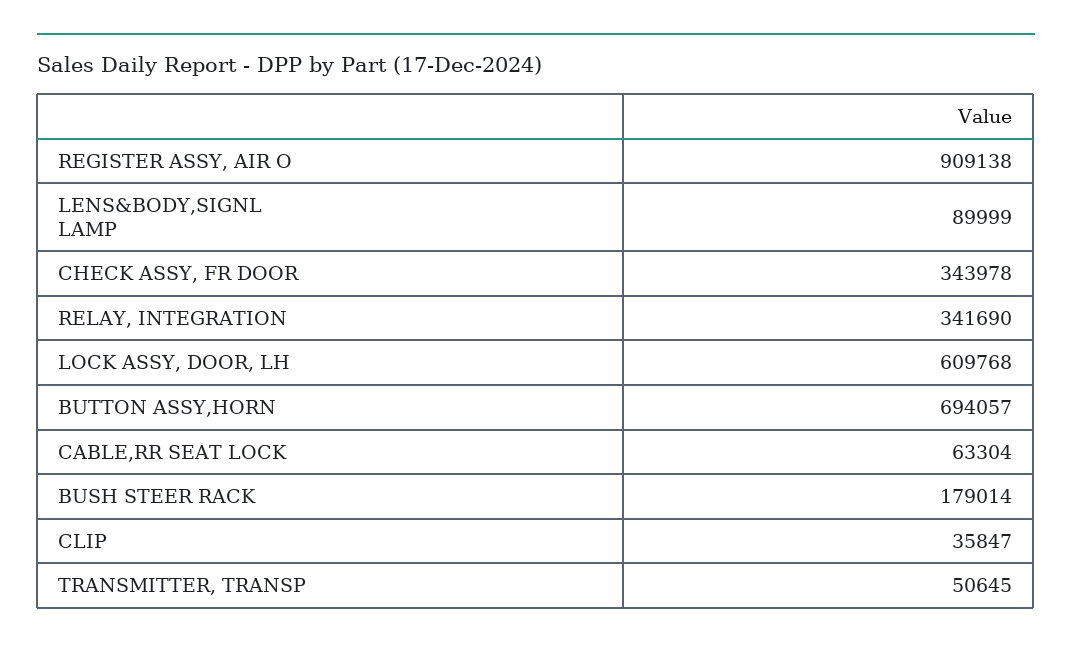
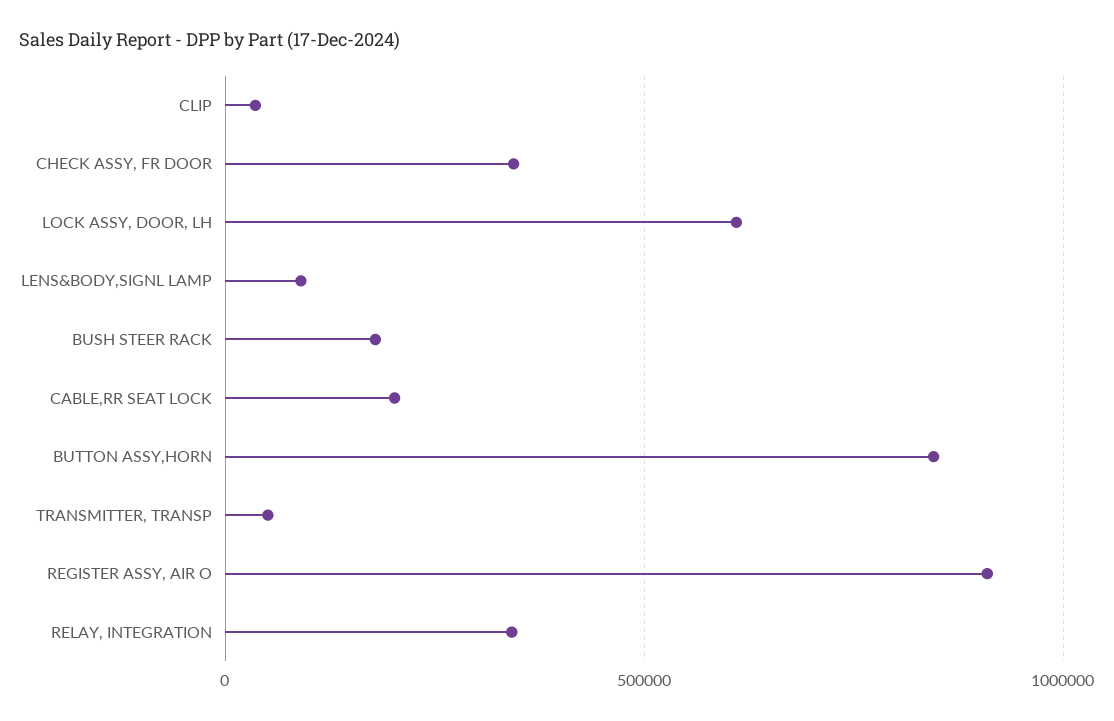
  {
    "REGISTER ASSY, AIR O": 909138,
    "LENS&BODY,SIGNL LAMP": 89999,
    "CHECK ASSY, FR DOOR": 343978,
    "RELAY, INTEGRATION": 341690,
    "LOCK ASSY, DOOR, LH": 609768,
-   "BUTTON ASSY,HORN": 694057,
+   "BUTTON ASSY,HORN": 850000,
-   "CABLE,RR SEAT LOCK": 63304,
+   "CABLE,RR SEAT LOCK": 200000,
    "BUSH STEER RACK": 179014,
    "CLIP": 35847,
    "TRANSMITTER, TRANSP": 50645
  }

